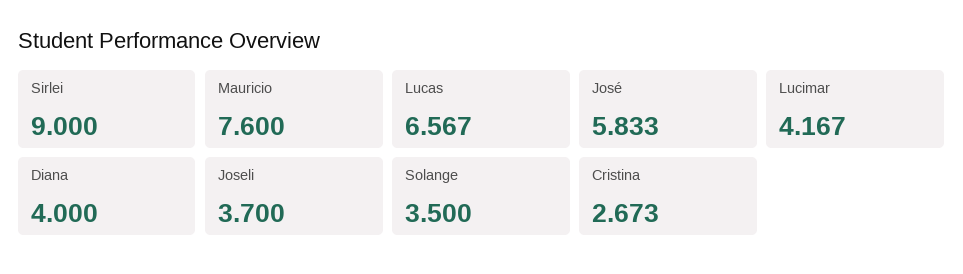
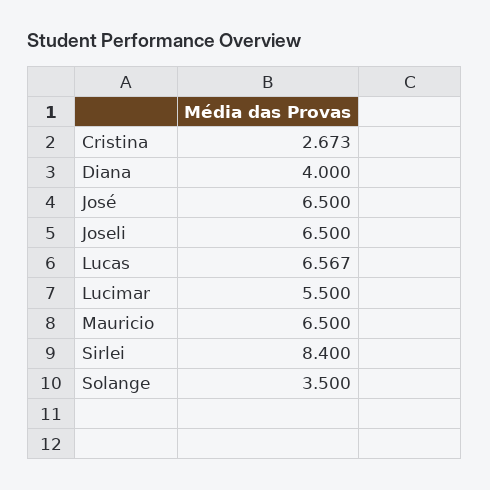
  {
-   "Sirlei": 9,
+   "Sirlei": 8.4,
-   "Mauricio": 7.6,
+   "Mauricio": 6.5,
    "Lucas": 6.567,
-   "José": 5.833,
+   "José": 6.5,
-   "Lucimar": 4.167,
+   "Lucimar": 5.5,
    "Diana": 4,
-   "Joseli": 3.7,
+   "Joseli": 6.5,
    "Solange": 3.5,
    "Cristina": 2.673
  }

